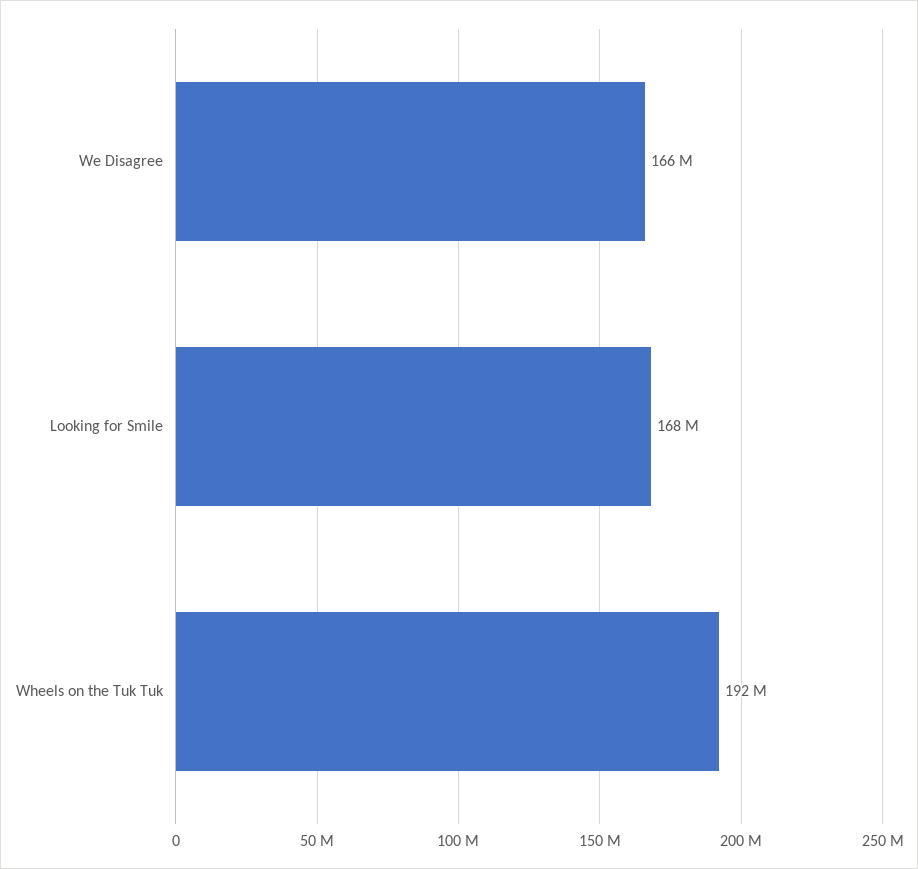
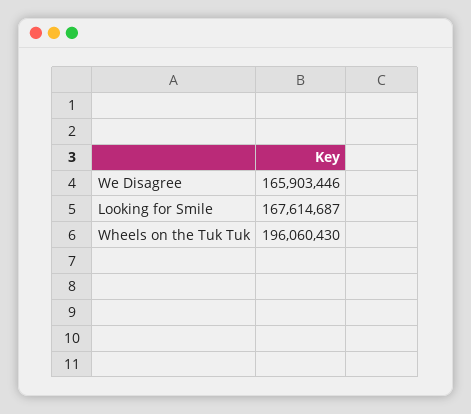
  {
    "We Disagree": 165903446,
    "Looking for Smile": 167614687,
-   "Wheels on the Tuk Tuk": 192000000
+   "Wheels on the Tuk Tuk": 196060430
  }

